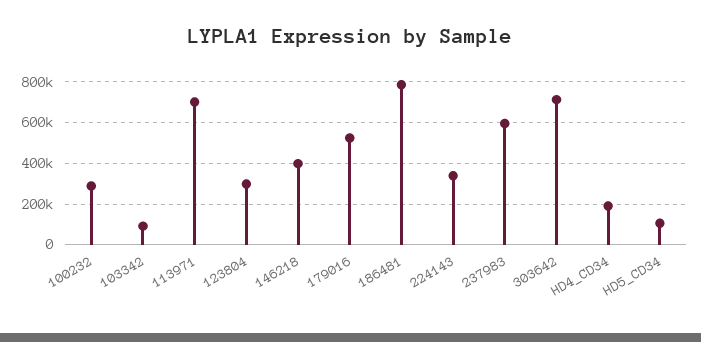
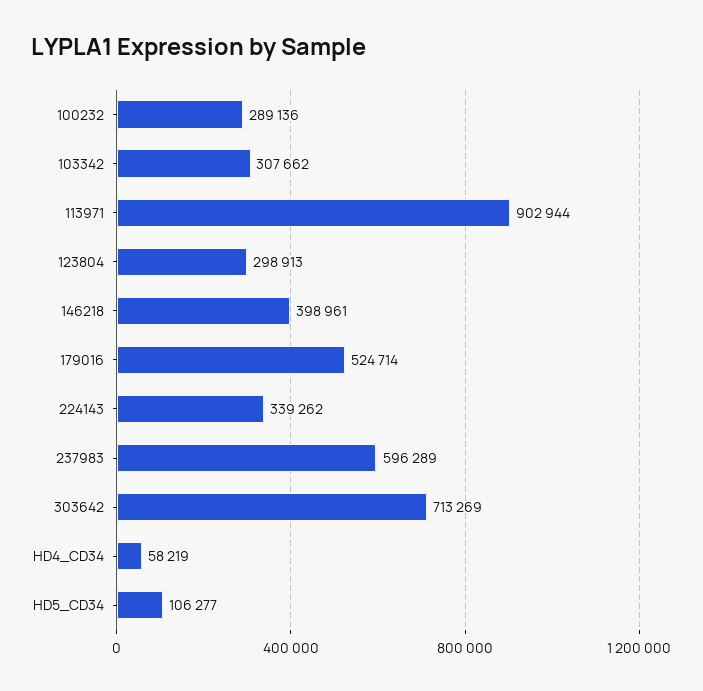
  {
    "100232": 289136,
-   "103342": 100000,
+   "103342": 307662,
-   "113971": 700000,
+   "113971": 902944,
    "123804": 298913,
    "146218": 398961,
    "179016": 524714,
-   "186481": 800000,
    "224143": 339262,
    "237983": 596289,
    "303642": 713269,
-   "HD4_CD34": 200000,
+   "HD4_CD34": 58219,
    "HD5_CD34": 106277
  }

